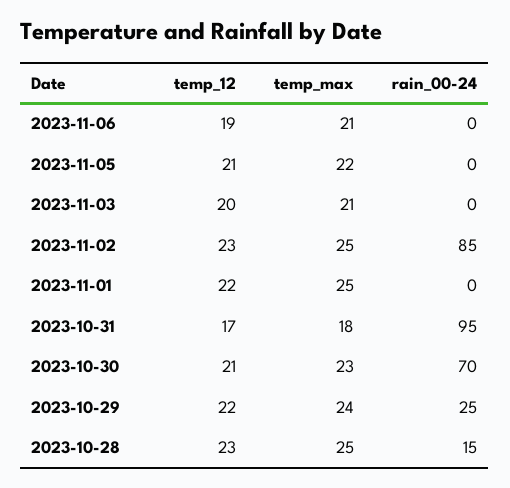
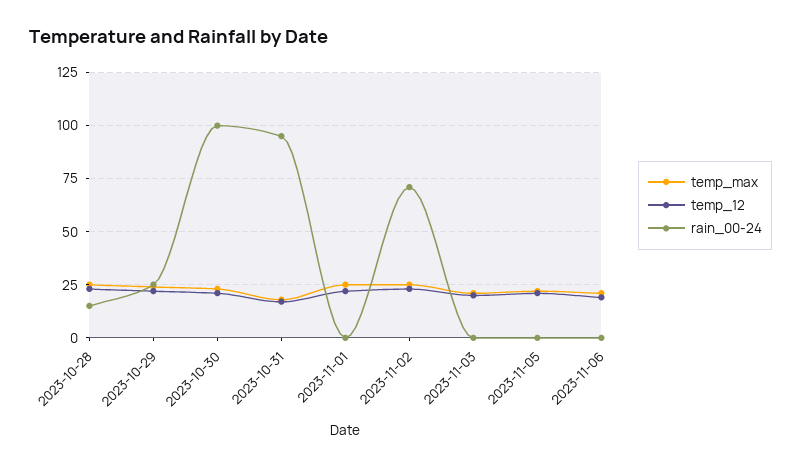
  {
    "temp_12": {
      "2023-11-06": 19,
      "2023-11-05": 21,
      "2023-11-03": 20,
      "2023-11-02": 23,
      "2023-11-01": 22,
      "2023-10-31": 17,
      "2023-10-30": 21,
      "2023-10-29": 22,
      "2023-10-28": 23
    },
    "temp_max": {
      "2023-11-06": 21,
      "2023-11-05": 22,
      "2023-11-03": 21,
      "2023-11-02": 25,
      "2023-11-01": 25,
      "2023-10-31": 18,
      "2023-10-30": 23,
      "2023-10-29": 24,
      "2023-10-28": 25
    },
    "rain_00-24": {
      "2023-11-06": 0,
      "2023-11-05": 0,
      "2023-11-03": 0,
-     "2023-11-02": 85,
+     "2023-11-02": 70,
      "2023-11-01": 0,
      "2023-10-31": 95,
-     "2023-10-30": 70,
+     "2023-10-30": 100,
      "2023-10-29": 25,
      "2023-10-28": 15
    }
  }

